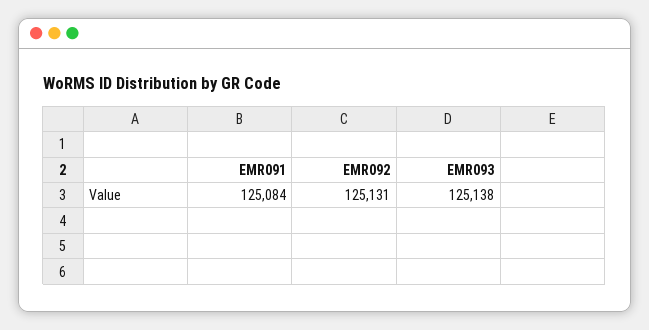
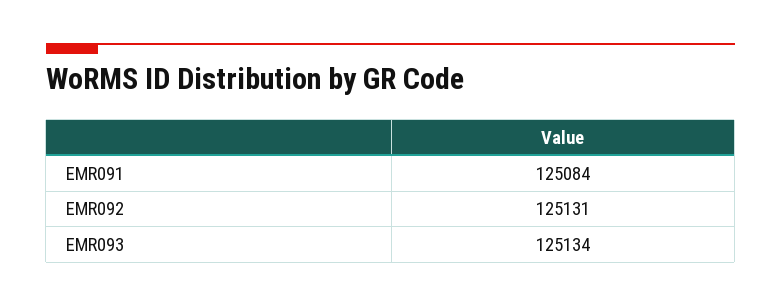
  {
    "EMR091": 125084,
    "EMR092": 125131,
-   "EMR093": 125138
+   "EMR093": 125134
  }

